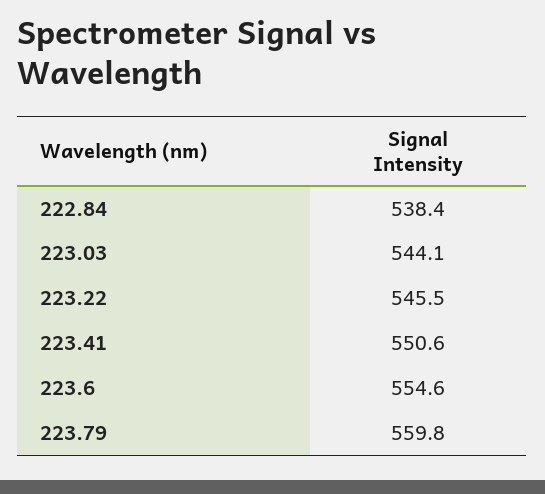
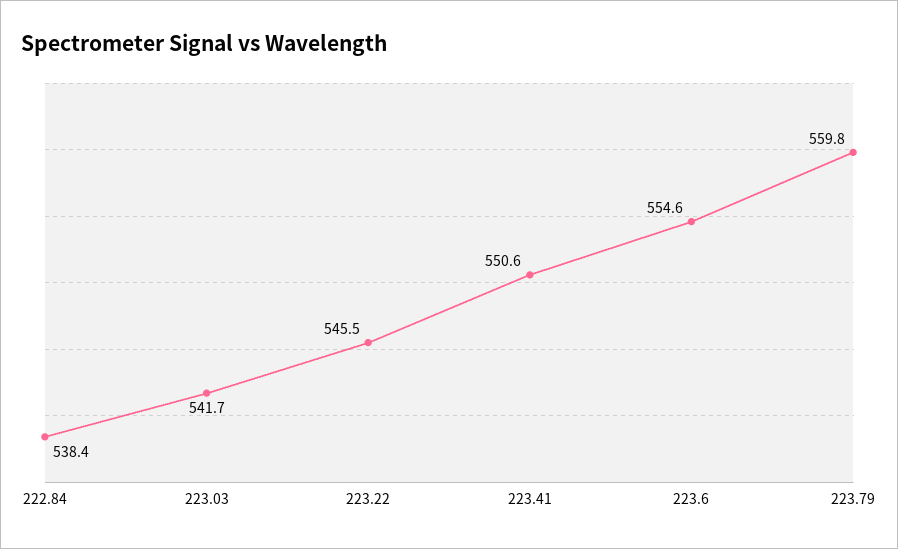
  {
    "222.84": 538.4,
-   "223.03": 544.1,
+   "223.03": 541.7,
    "223.22": 545.5,
    "223.41": 550.6,
    "223.6": 554.6,
    "223.79": 559.8
  }

